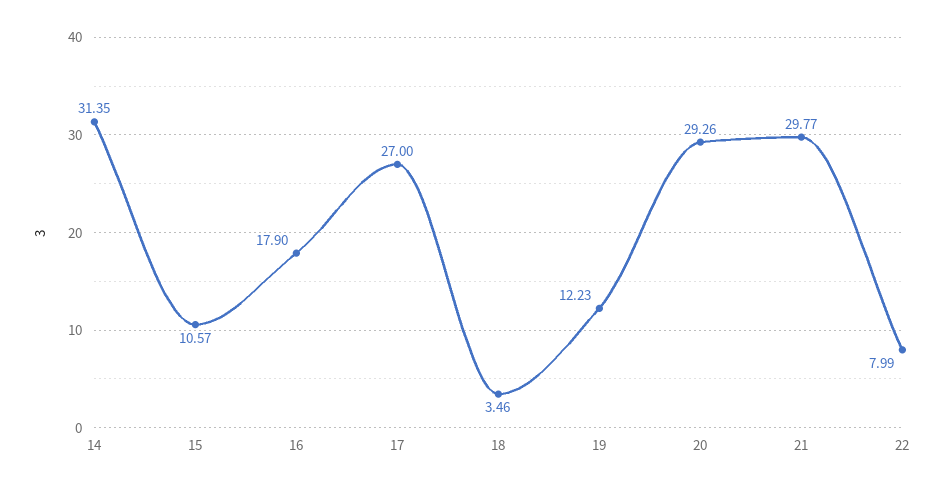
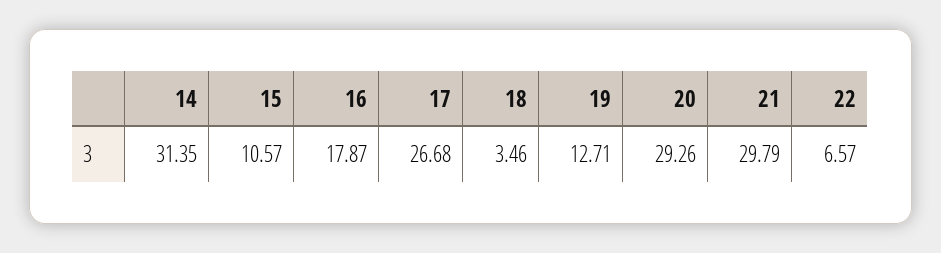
  {
    "14": 31.35,
    "15": 10.57,
-   "16": 17.9,
+   "16": 17.87,
-   "17": 27,
+   "17": 26.68,
    "18": 3.46,
-   "19": 12.23,
+   "19": 12.71,
    "20": 29.26,
-   "21": 29.77,
+   "21": 29.79,
-   "22": 7.99
+   "22": 6.57
  }

